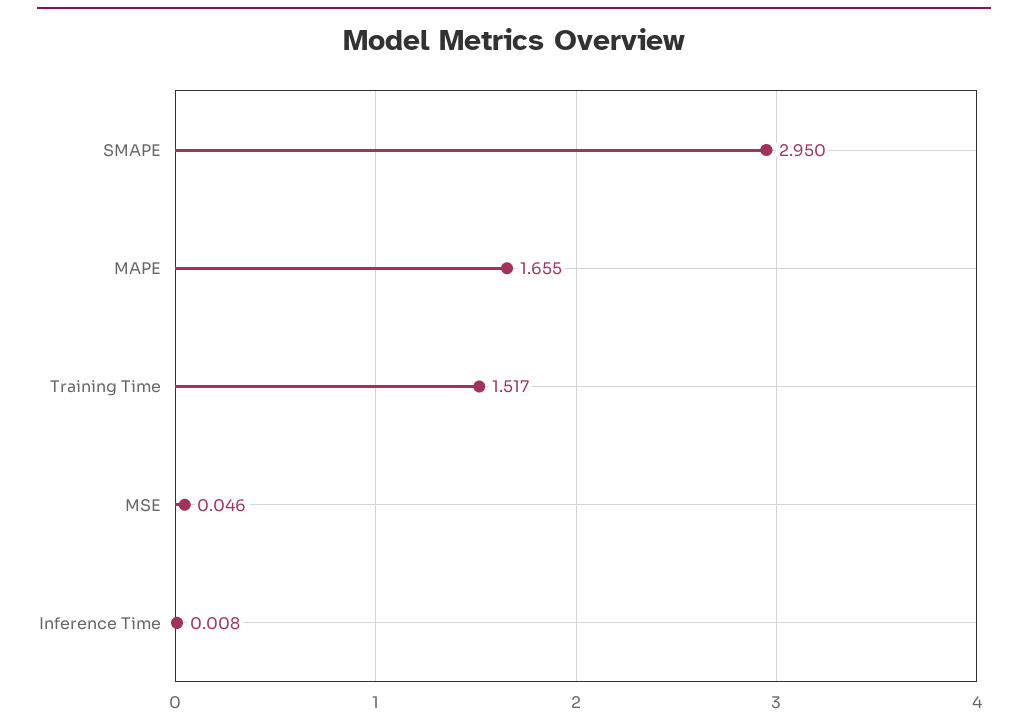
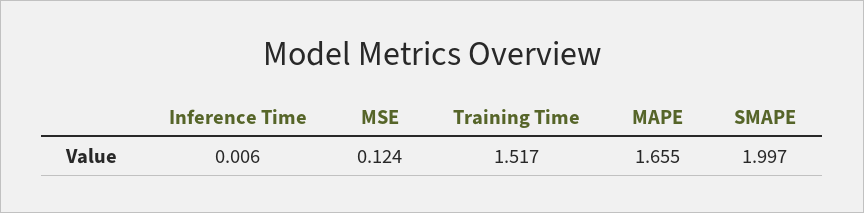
  {
-   "SMAPE": 2.95,
+   "SMAPE": 1.997,
    "MAPE": 1.655,
    "Training Time": 1.517,
-   "MSE": 0.046,
+   "MSE": 0.124,
-   "Inference Time": 0.008
+   "Inference Time": 0.006
  }

